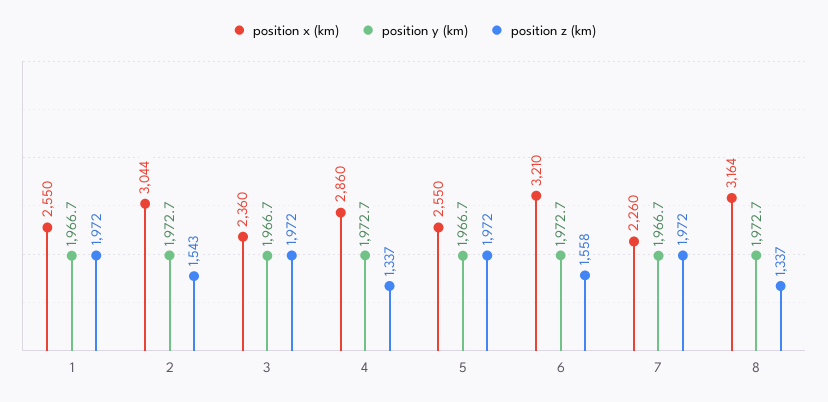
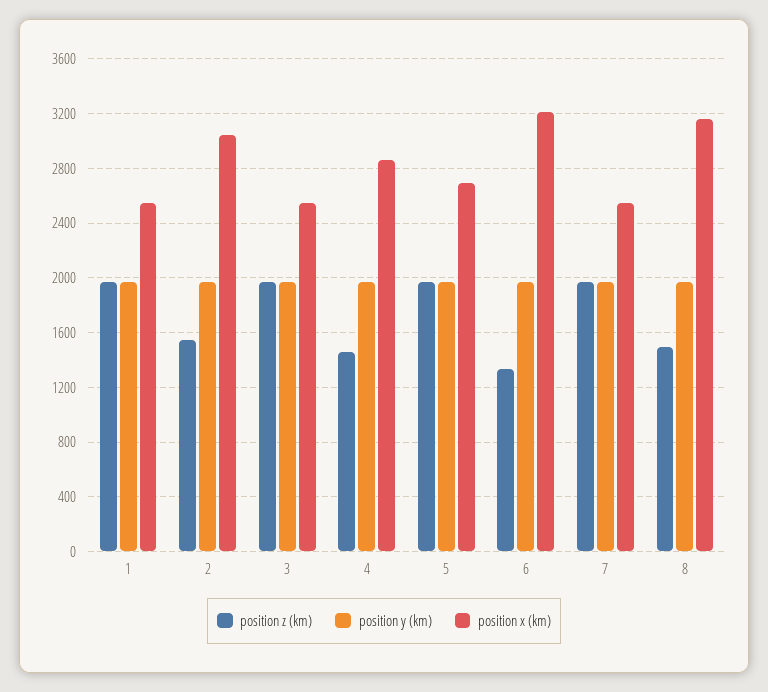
  {
    "position x (km)": {
      "1": 2550,
      "2": 3044,
-     "3": 2360,
+     "3": 2550,
      "4": 2860,
-     "5": 2550,
+     "5": 2700,
      "6": 3210,
-     "7": 2260,
+     "7": 2550,
      "8": 3164
    },
    "position y (km)": {
      "1": 1966.7,
      "2": 1972.7,
      "3": 1966.7,
      "4": 1972.7,
      "5": 1966.7,
      "6": 1972.7,
      "7": 1966.7,
      "8": 1972.7
    },
    "position z (km)": {
      "1": 1972,
      "2": 1543,
      "3": 1972,
-     "4": 1337,
+     "4": 1450,
      "5": 1972,
-     "6": 1558,
+     "6": 1350,
      "7": 1972,
-     "8": 1337
+     "8": 1500
    }
  }

